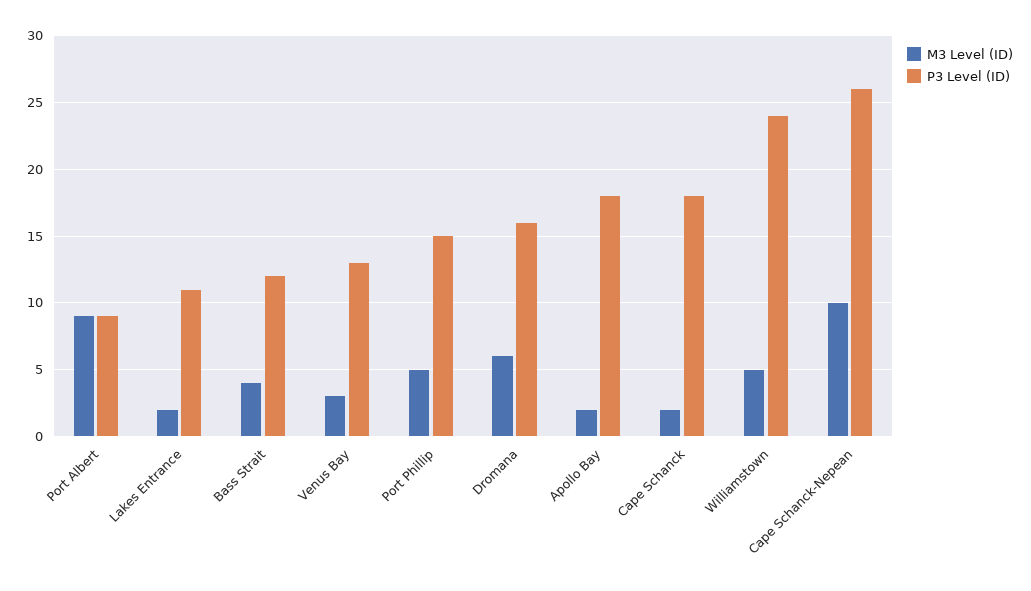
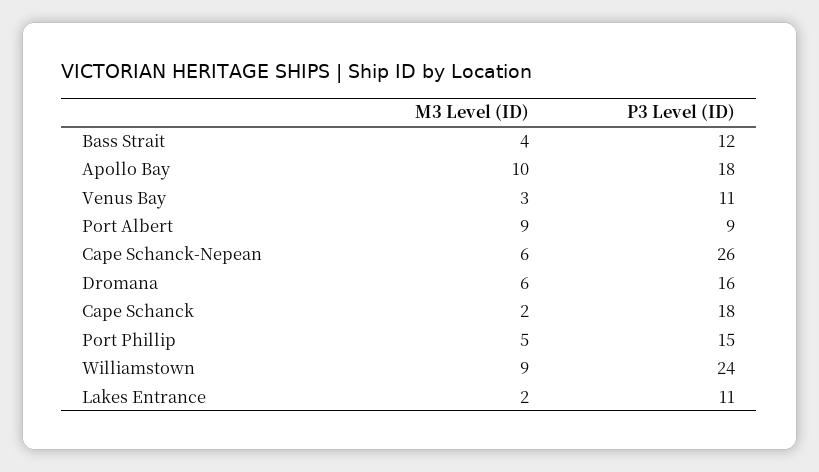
  {
    "M3 Level (ID)": {
      "Port Albert": 9,
      "Lakes Entrance": 2,
      "Bass Strait": 4,
      "Venus Bay": 3,
      "Port Phillip": 5,
      "Dromana": 6,
-     "Apollo Bay": 2,
+     "Apollo Bay": 10,
      "Cape Schanck": 2,
-     "Williamstown": 5,
+     "Williamstown": 9,
-     "Cape Schanck-Nepean": 10
+     "Cape Schanck-Nepean": 6
    },
    "P3 Level (ID)": {
      "Port Albert": 9,
      "Lakes Entrance": 11,
      "Bass Strait": 12,
-     "Venus Bay": 13,
+     "Venus Bay": 11,
      "Port Phillip": 15,
      "Dromana": 16,
      "Apollo Bay": 18,
      "Cape Schanck": 18,
      "Williamstown": 24,
      "Cape Schanck-Nepean": 26
    }
  }

